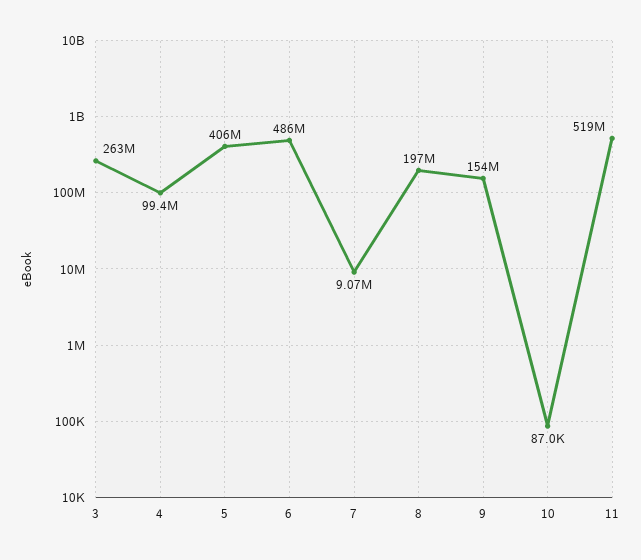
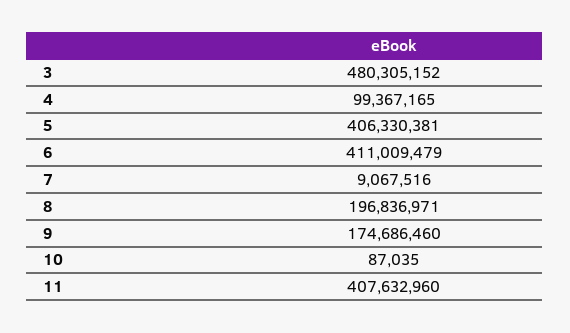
  {
-   "3": 263000000,
+   "3": 480305152,
    "4": 99367165,
    "5": 406330381,
-   "6": 486000000,
+   "6": 411009479,
    "7": 9067516,
    "8": 196836971,
-   "9": 154000000,
+   "9": 174686460,
    "10": 87035,
-   "11": 519000000
+   "11": 407632960
  }

